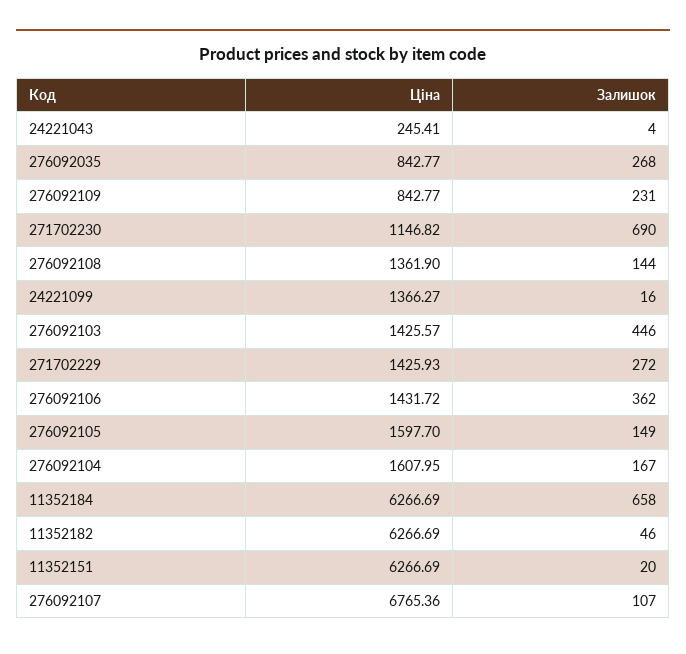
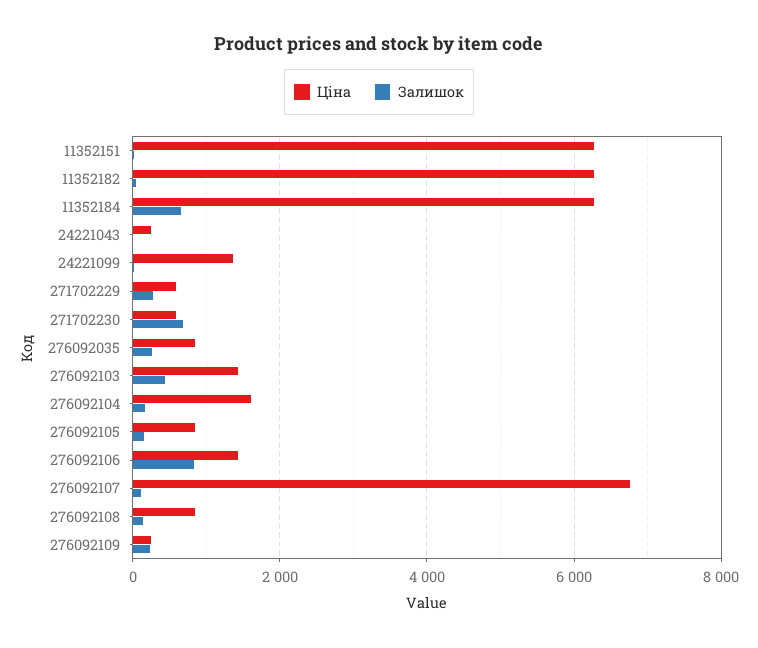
  {
    "Ціна": {
      "24221043": 245.41,
      "276092035": 842.77,
-     "276092109": 842.77,
+     "276092109": 200,
-     "271702230": 1146.82,
+     "271702230": 600,
-     "276092108": 1361.9,
+     "276092108": 800,
      "24221099": 1366.27,
      "276092103": 1425.57,
-     "271702229": 1425.93,
+     "271702229": 600,
      "276092106": 1431.72,
-     "276092105": 1597.7,
+     "276092105": 800,
      "276092104": 1607.95,
      "11352184": 6266.69,
      "11352182": 6266.69,
      "11352151": 6266.69,
      "276092107": 6765.36
    },
    "Залишок": {
      "24221043": 4,
      "276092035": 268,
      "276092109": 231,
      "271702230": 690,
      "276092108": 144,
      "24221099": 16,
      "276092103": 446,
      "271702229": 272,
-     "276092106": 362,
+     "276092106": 800,
      "276092105": 149,
      "276092104": 167,
      "11352184": 658,
      "11352182": 46,
      "11352151": 20,
      "276092107": 107
    }
  }

